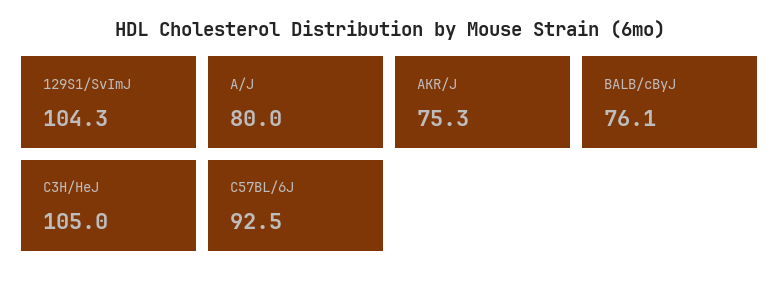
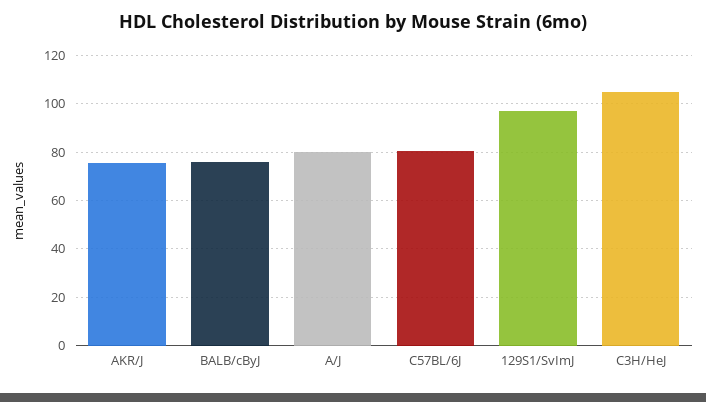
  {
-   "129S1/SvImJ": 104.3,
+   "129S1/SvImJ": 97.5,
    "A/J": 80,
    "AKR/J": 75.3,
    "BALB/cByJ": 76.1,
    "C3H/HeJ": 105,
-   "C57BL/6J": 92.5
+   "C57BL/6J": 80
  }

